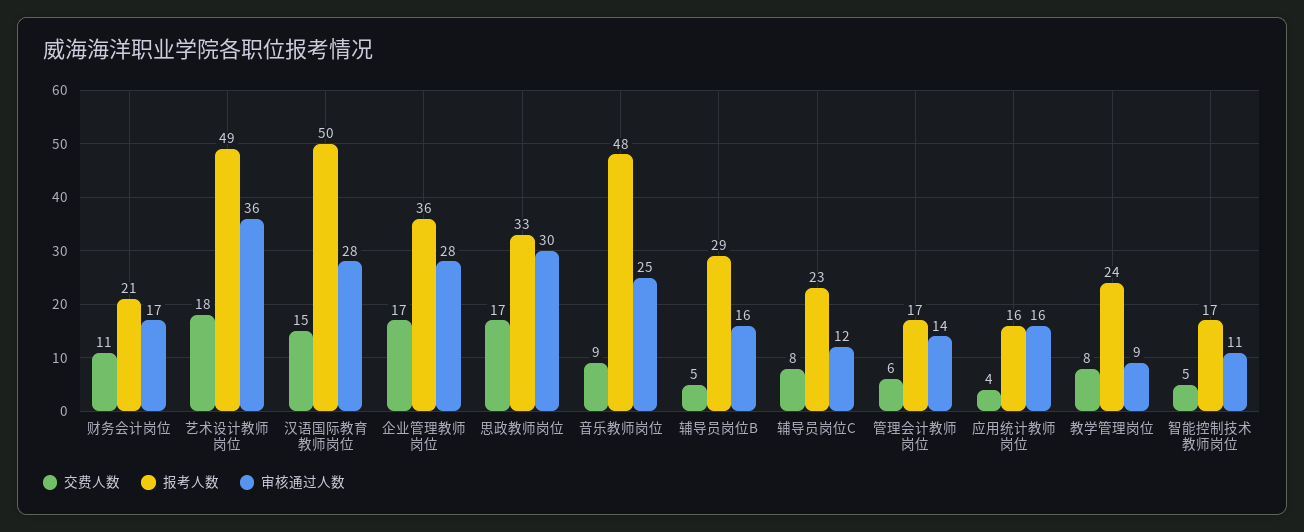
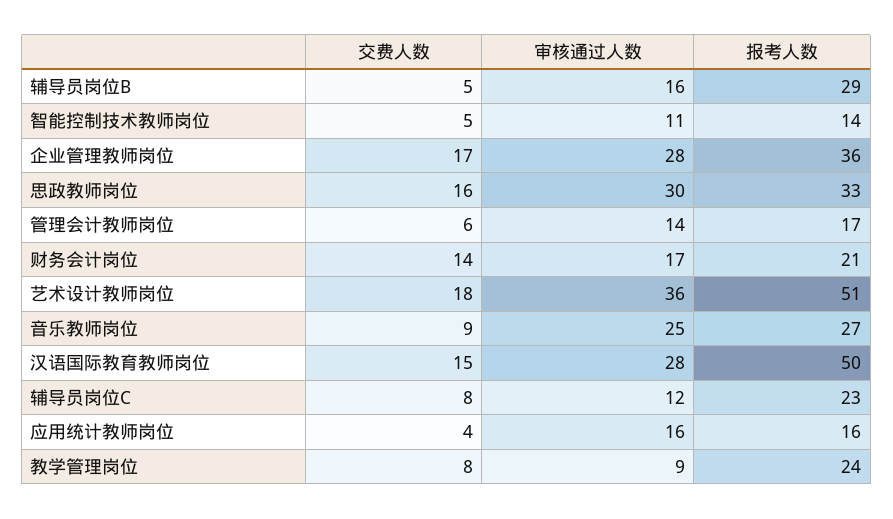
  {
    "交费人数": {
-     "财务会计岗位": 11,
+     "财务会计岗位": 14,
      "艺术设计教师岗位": 18,
      "汉语国际教育教师岗位": 15,
      "企业管理教师岗位": 17,
-     "思政教师岗位": 17,
+     "思政教师岗位": 16,
      "音乐教师岗位": 9,
      "辅导员岗位B": 5,
      "辅导员岗位C": 8,
      "管理会计教师岗位": 6,
      "应用统计教师岗位": 4,
      "教学管理岗位": 8,
      "智能控制技术教师岗位": 5
    },
    "报考人数": {
      "财务会计岗位": 21,
-     "艺术设计教师岗位": 49,
+     "艺术设计教师岗位": 51,
      "汉语国际教育教师岗位": 50,
      "企业管理教师岗位": 36,
      "思政教师岗位": 33,
-     "音乐教师岗位": 48,
+     "音乐教师岗位": 27,
      "辅导员岗位B": 29,
      "辅导员岗位C": 23,
      "管理会计教师岗位": 17,
      "应用统计教师岗位": 16,
      "教学管理岗位": 24,
-     "智能控制技术教师岗位": 17
+     "智能控制技术教师岗位": 14
    },
    "审核通过人数": {
      "财务会计岗位": 17,
      "艺术设计教师岗位": 36,
      "汉语国际教育教师岗位": 28,
      "企业管理教师岗位": 28,
      "思政教师岗位": 30,
      "音乐教师岗位": 25,
      "辅导员岗位B": 16,
      "辅导员岗位C": 12,
      "管理会计教师岗位": 14,
      "应用统计教师岗位": 16,
      "教学管理岗位": 9,
      "智能控制技术教师岗位": 11
    }
  }

